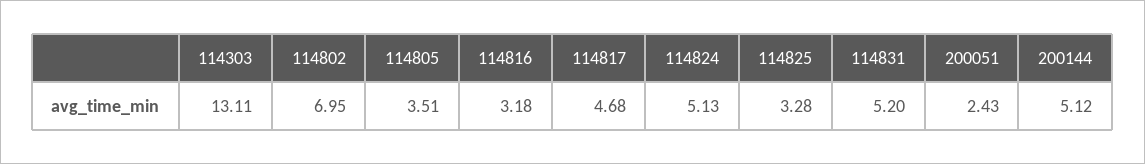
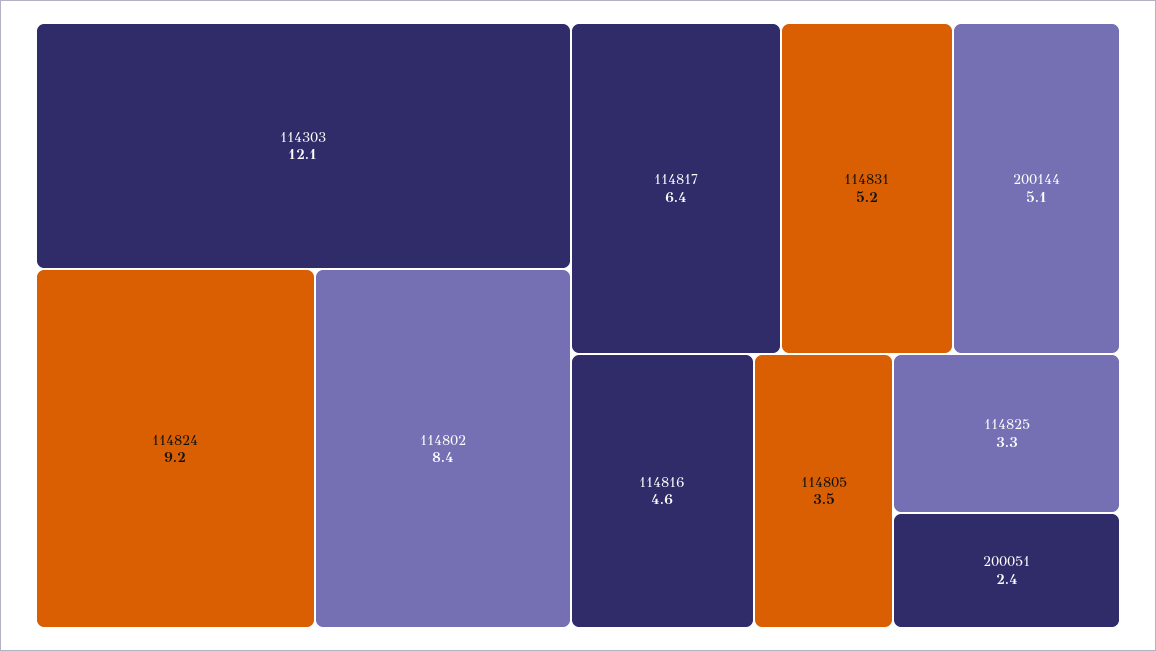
  {
-   "114303": 13.11,
+   "114303": 12.1,
-   "114802": 6.95,
+   "114802": 8.4,
    "114805": 3.51,
-   "114816": 3.18,
+   "114816": 4.6,
-   "114817": 4.68,
+   "114817": 6.4,
-   "114824": 5.13,
+   "114824": 9.2,
    "114825": 3.28,
    "114831": 5.2,
    "200051": 2.43,
    "200144": 5.12
  }

